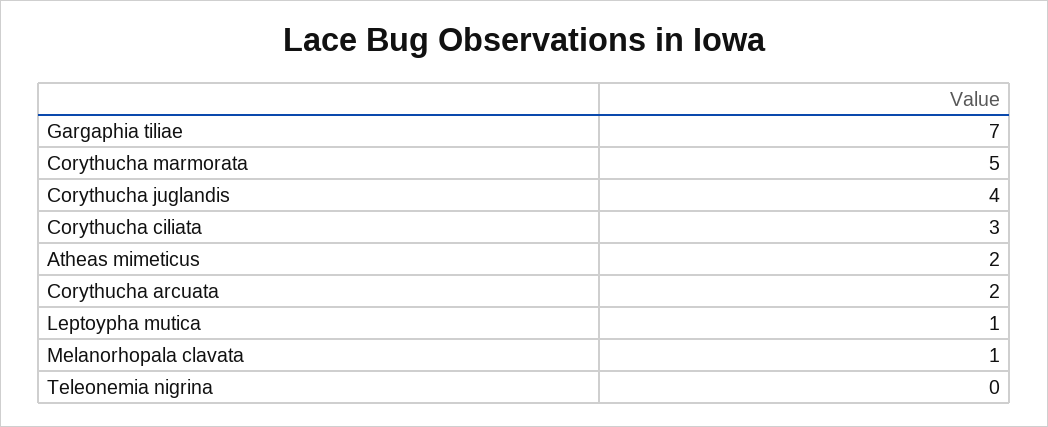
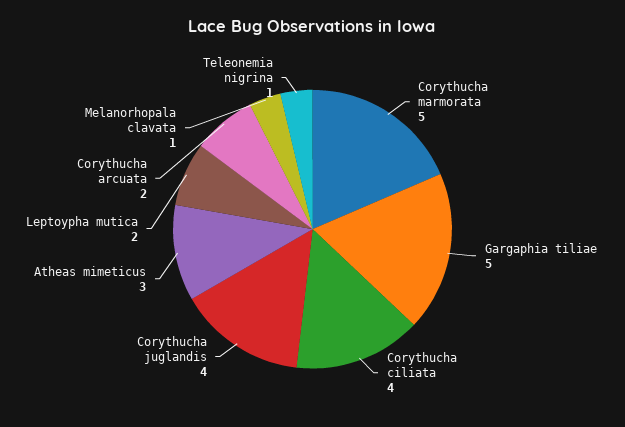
  {
-   "Gargaphia tiliae": 7,
+   "Gargaphia tiliae": 5,
    "Corythucha marmorata": 5,
    "Corythucha juglandis": 4,
-   "Corythucha ciliata": 3,
+   "Corythucha ciliata": 4,
-   "Atheas mimeticus": 2,
+   "Atheas mimeticus": 3,
    "Corythucha arcuata": 2,
-   "Leptoypha mutica": 1,
+   "Leptoypha mutica": 2,
    "Melanorhopala clavata": 1,
-   "Teleonemia nigrina": 0
+   "Teleonemia nigrina": 1
  }

